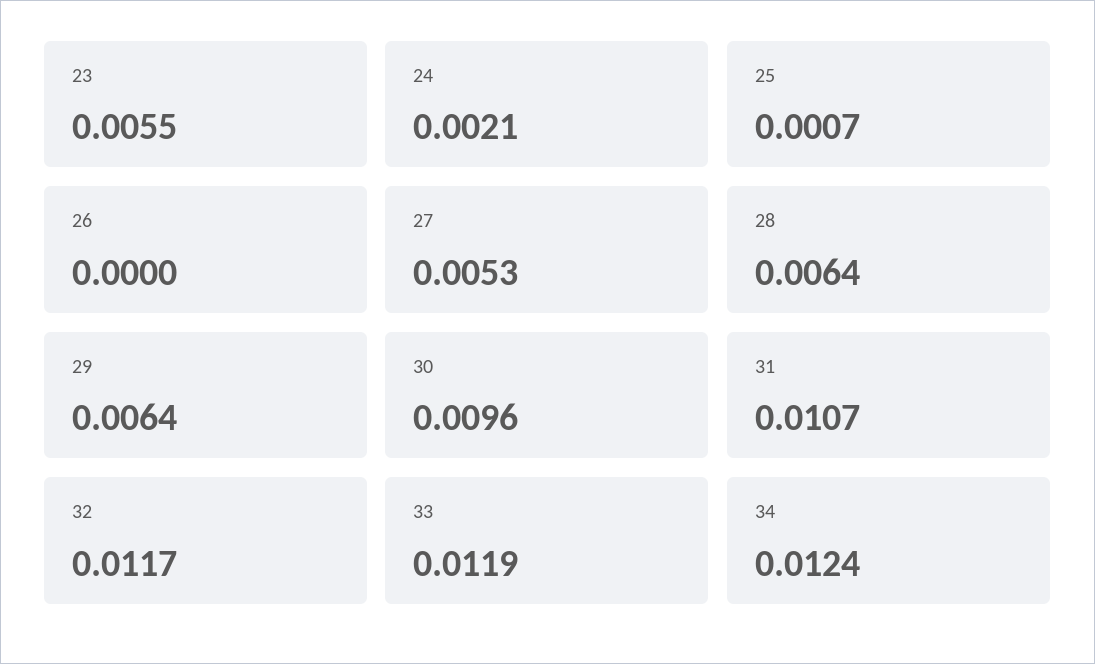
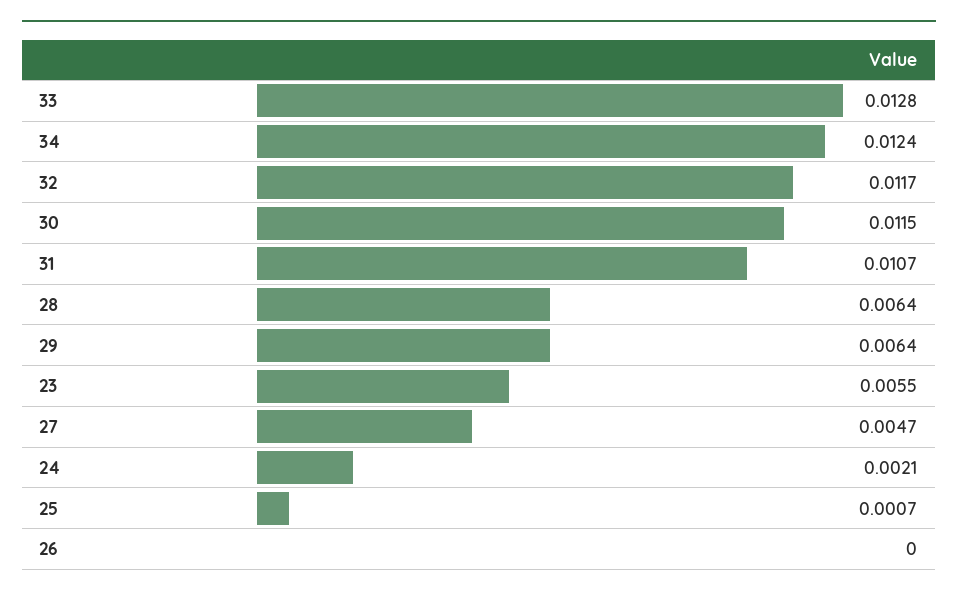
  {
    "23": 0.0055,
    "24": 0.0021,
    "25": 0.0007,
    "26": 0,
-   "27": 0.0053,
+   "27": 0.0047,
    "28": 0.0064,
    "29": 0.0064,
-   "30": 0.0096,
+   "30": 0.0115,
    "31": 0.0107,
    "32": 0.0117,
-   "33": 0.0119,
+   "33": 0.0128,
    "34": 0.0124
  }

